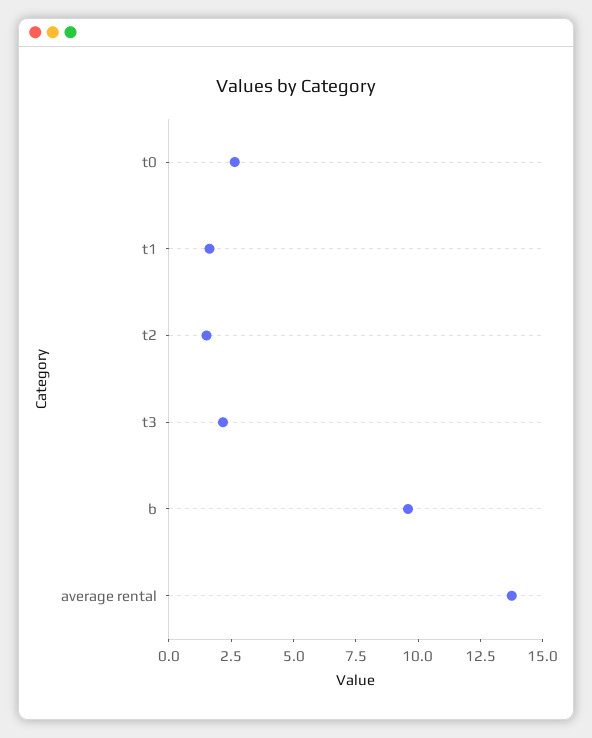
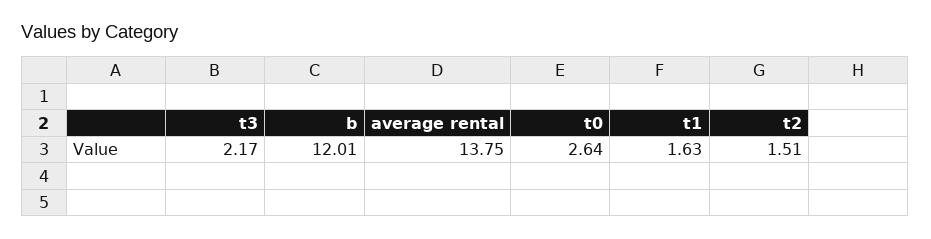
  {
    "t0": 2.64,
    "t1": 1.63,
    "t2": 1.51,
    "t3": 2.17,
-   "b": 9.5,
+   "b": 12.01,
    "average rental": 13.75
  }

